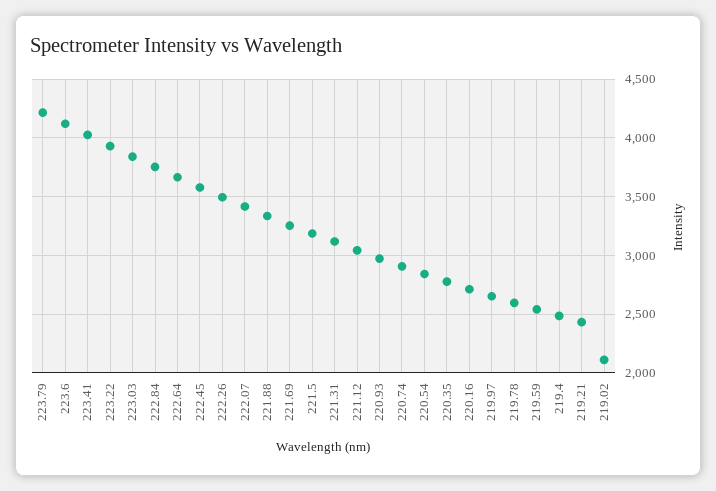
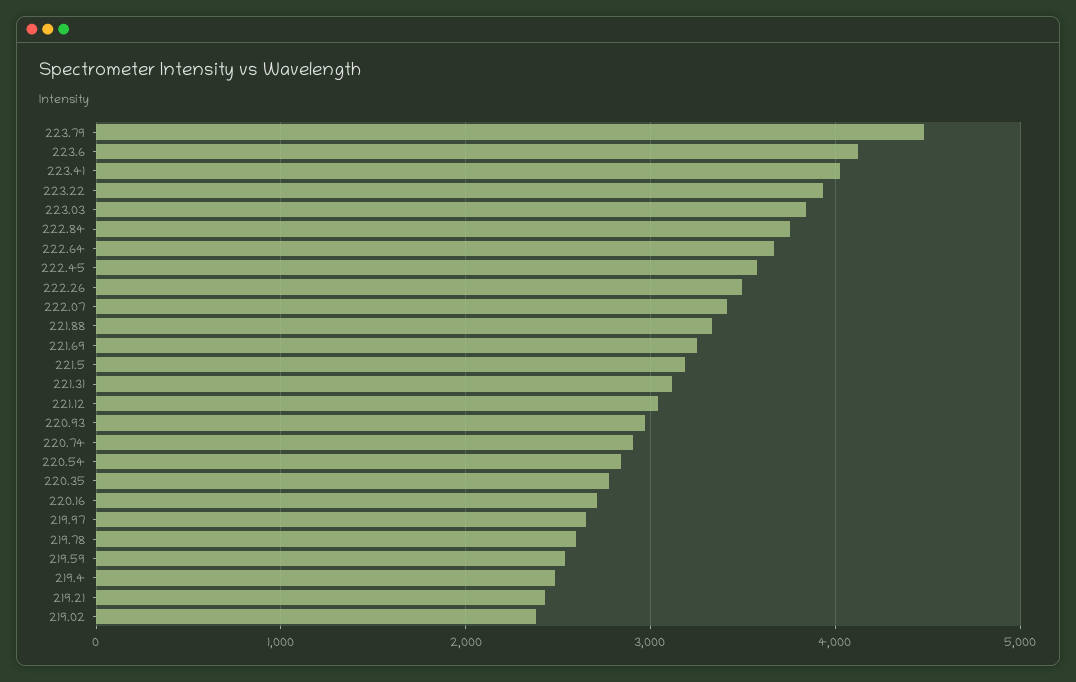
  {
-   "223.79": 4200,
+   "223.79": 4500,
    "223.6": 4100,
    "223.41": 4000,
    "223.22": 3900,
    "223.03": 3800,
    "222.84": 3800,
    "222.64": 3700,
    "222.45": 3600,
    "222.26": 3500,
    "222.07": 3400,
    "221.88": 3300,
    "221.69": 3300,
    "221.5": 3200,
    "221.31": 3100,
    "221.12": 3000,
    "220.93": 3000,
    "220.74": 2900,
    "220.54": 2800,
    "220.35": 2800,
    "220.16": 2700,
    "219.97": 2700,
    "219.78": 2600,
    "219.59": 2500,
    "219.4": 2500,
    "219.21": 2400,
-   "219.02": 2100
+   "219.02": 2400
  }

